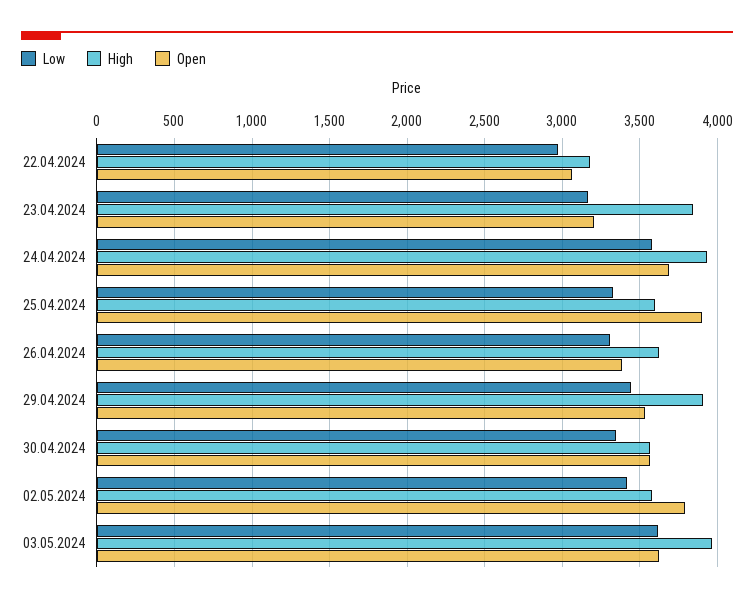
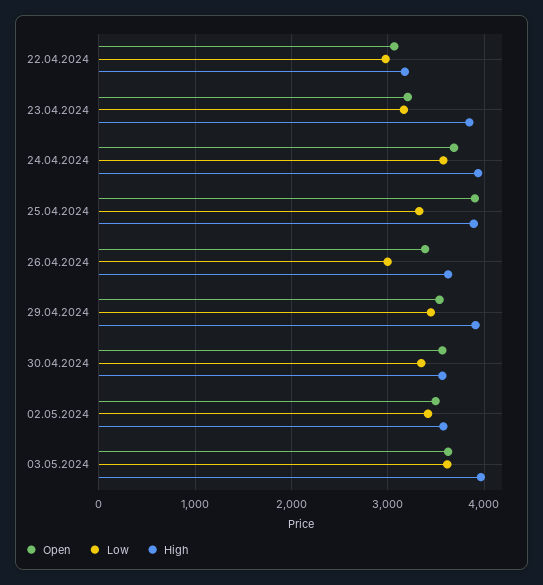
  {
    "Low": {
      "22.04.2024": 3000,
      "23.04.2024": 3150,
      "24.04.2024": 3600,
      "25.04.2024": 3350,
-     "26.04.2024": 3300,
+     "26.04.2024": 3000,
      "29.04.2024": 3450,
      "30.04.2024": 3350,
      "02.05.2024": 3400,
      "03.05.2024": 3600
    },
    "High": {
      "22.04.2024": 3200,
      "23.04.2024": 3850,
      "24.04.2024": 3950,
-     "25.04.2024": 3600,
+     "25.04.2024": 3900,
      "26.04.2024": 3650,
      "29.04.2024": 3900,
      "30.04.2024": 3550,
      "02.05.2024": 3600,
      "03.05.2024": 3950
    },
    "Open": {
      "22.04.2024": 3050,
      "23.04.2024": 3200,
      "24.04.2024": 3700,
      "25.04.2024": 3900,
      "26.04.2024": 3400,
      "29.04.2024": 3550,
      "30.04.2024": 3550,
-     "02.05.2024": 3800,
+     "02.05.2024": 3500,
      "03.05.2024": 3650
    }
  }

